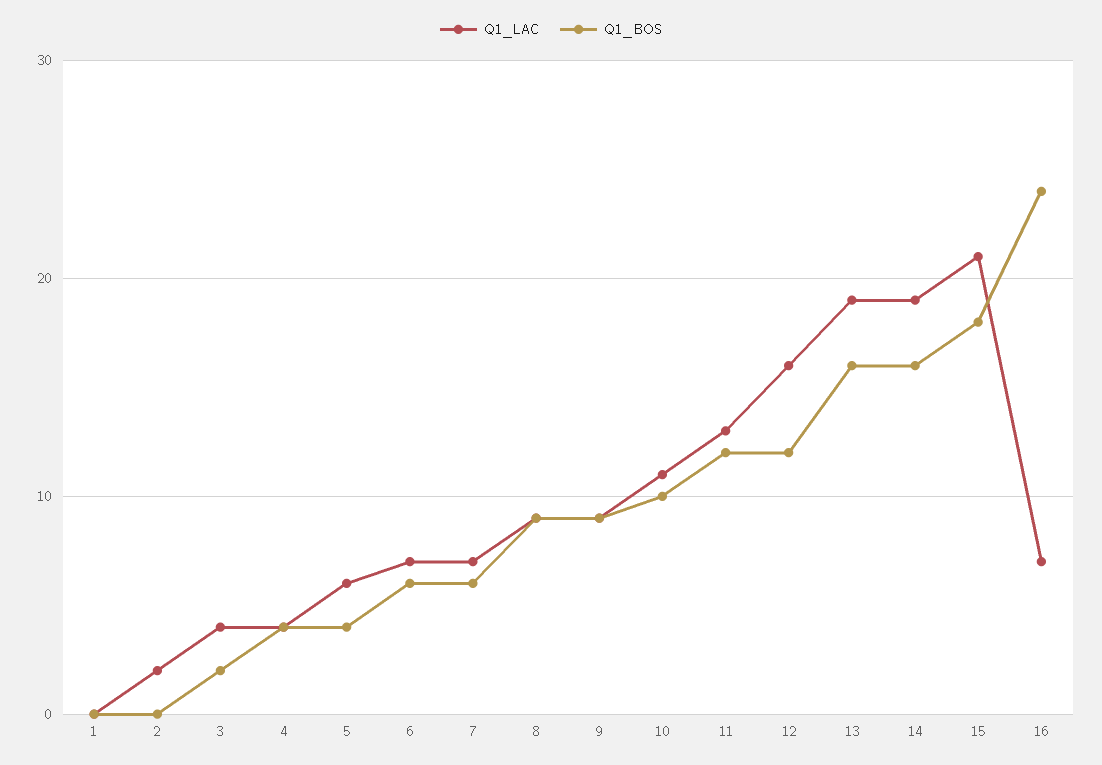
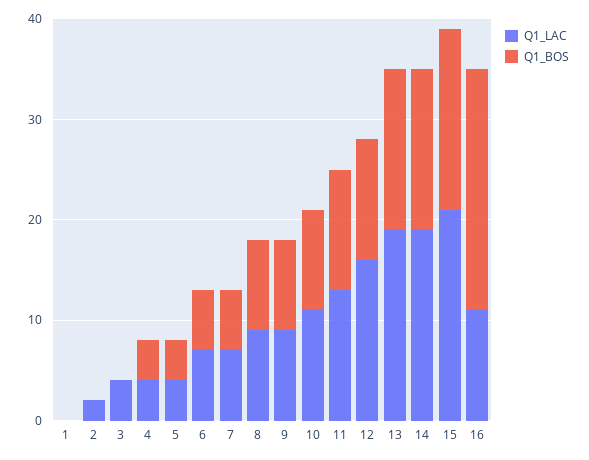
  {
    "Q1_LAC": {
      "1": 0,
      "2": 2,
      "3": 4,
      "4": 4,
-     "5": 6,
+     "5": 4,
      "6": 7,
      "7": 7,
      "8": 9,
      "9": 9,
      "10": 11,
      "11": 13,
      "12": 16,
      "13": 19,
      "14": 19,
      "15": 21,
-     "16": 7
+     "16": 11
    },
    "Q1_BOS": {
      "1": 0,
      "2": 0,
-     "3": 2,
+     "3": 0,
      "4": 4,
      "5": 4,
      "6": 6,
      "7": 6,
      "8": 9,
      "9": 9,
      "10": 10,
      "11": 12,
      "12": 12,
      "13": 16,
      "14": 16,
      "15": 18,
      "16": 24
    }
  }

